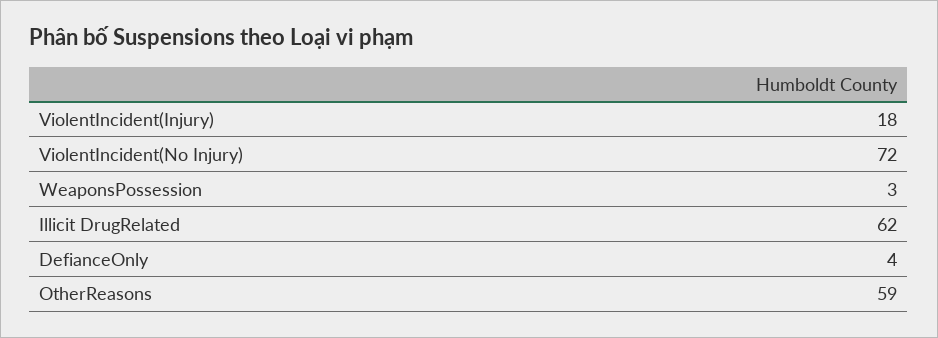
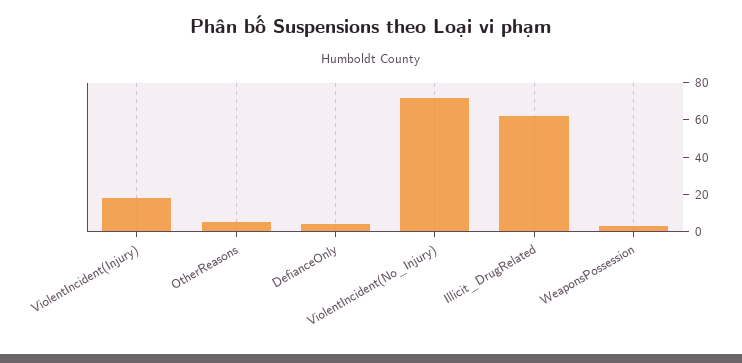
  {
    "ViolentIncident(Injury)": 18,
    "ViolentIncident(No Injury)": 72,
    "WeaponsPossession": 3,
    "Illicit DrugRelated": 62,
    "DefianceOnly": 4,
-   "OtherReasons": 59
+   "OtherReasons": 5
  }

